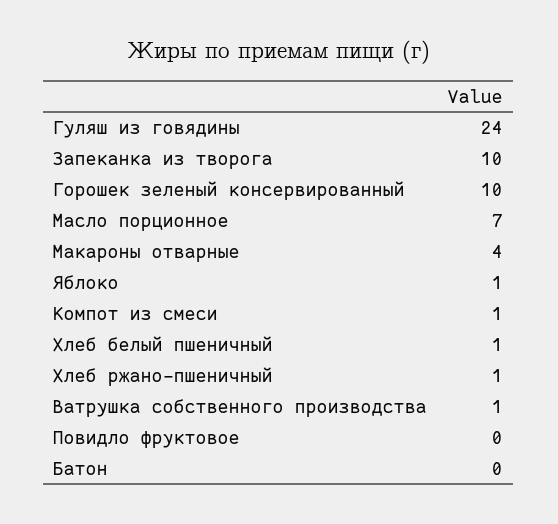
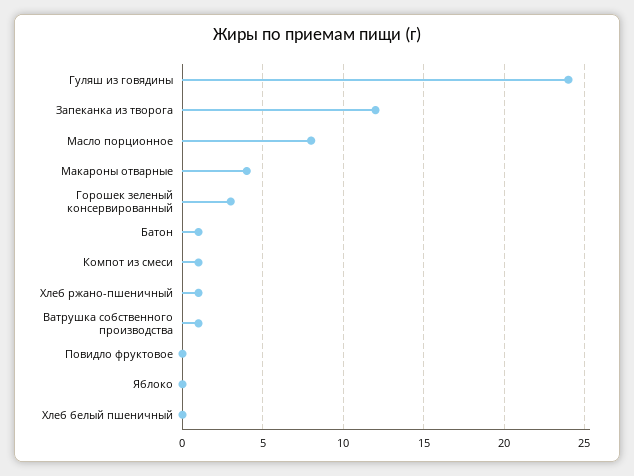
  {
    "Гуляш из говядины": 24,
-   "Запеканка из творога": 10,
+   "Запеканка из творога": 12,
-   "Горошек зеленый консервированный": 10,
+   "Горошек зеленый консервированный": 3,
-   "Масло порционное": 7,
+   "Масло порционное": 8,
    "Макароны отварные": 4,
-   "Яблоко": 1,
+   "Яблоко": 0,
    "Компот из смеси": 1,
-   "Хлеб белый пшеничный": 1,
+   "Хлеб белый пшеничный": 0,
    "Хлеб ржано-пшеничный": 1,
    "Ватрушка собственного производства": 1,
    "Повидло фруктовое": 0,
-   "Батон": 0
+   "Батон": 1
  }

